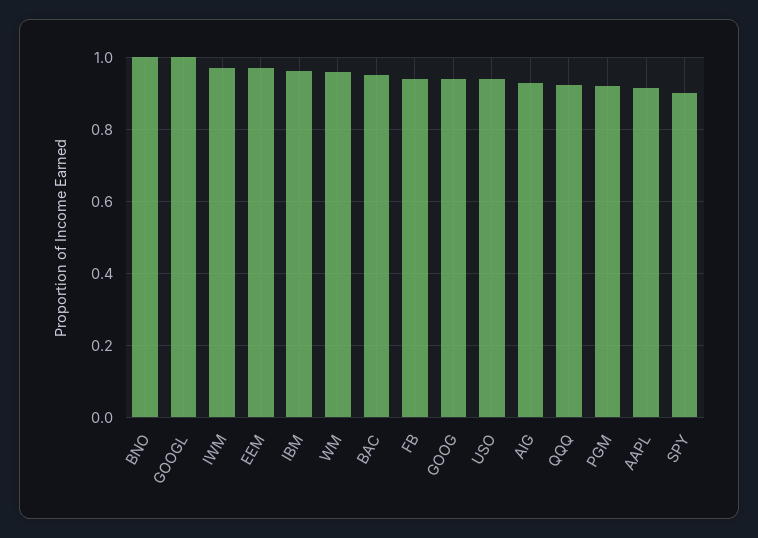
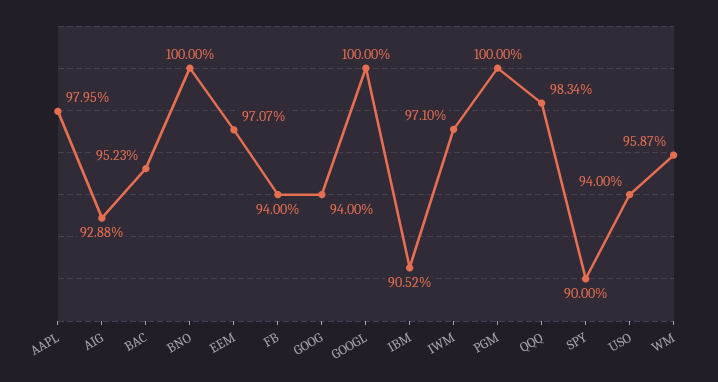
  {
    "BNO": 1,
    "GOOGL": 1,
    "IWM": 0.971,
    "EEM": 0.9707,
-   "IBM": 0.96,
+   "IBM": 0.9052,
    "WM": 0.9587,
    "BAC": 0.9523,
    "FB": 0.94,
    "GOOG": 0.94,
    "USO": 0.94,
    "AIG": 0.9288,
-   "QQQ": 0.92,
+   "QQQ": 0.9834,
-   "PGM": 0.92,
+   "PGM": 1,
-   "AAPL": 0.92,
+   "AAPL": 0.9795,
    "SPY": 0.9
  }

